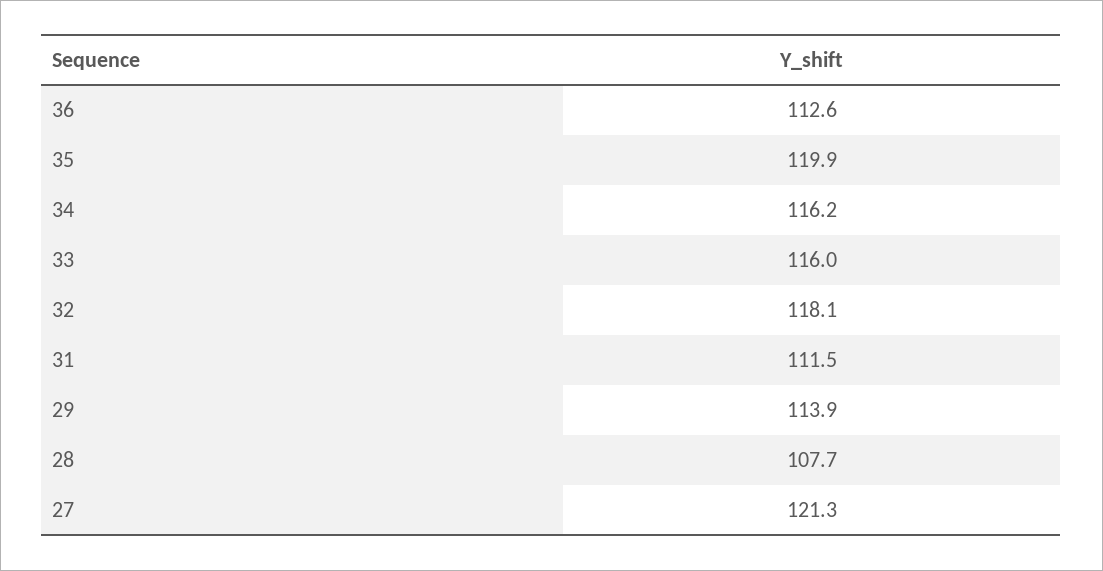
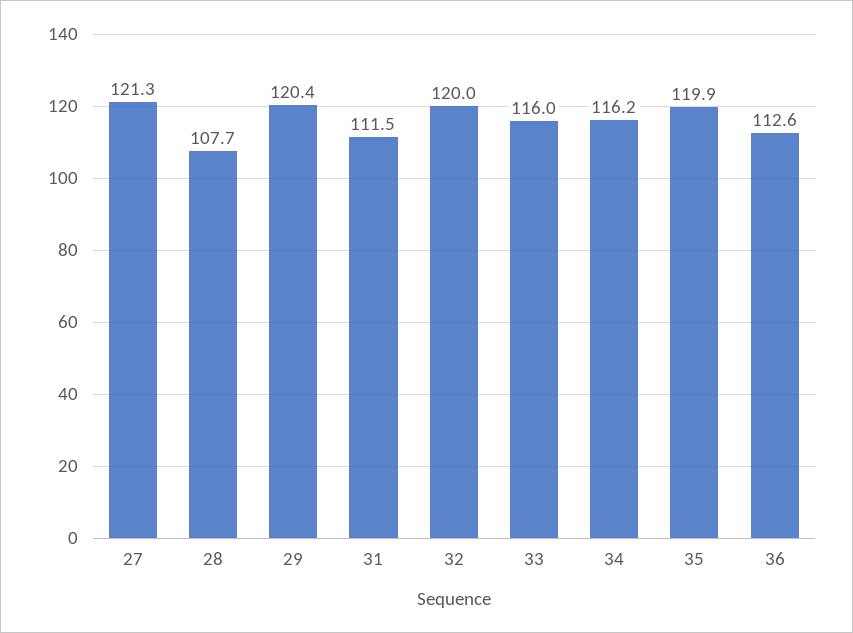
  {
    "36": 112.6,
    "35": 119.9,
    "34": 116.2,
    "33": 116,
-   "32": 118.1,
+   "32": 120,
    "31": 111.5,
-   "29": 113.9,
+   "29": 120.4,
    "28": 107.7,
    "27": 121.3
  }

